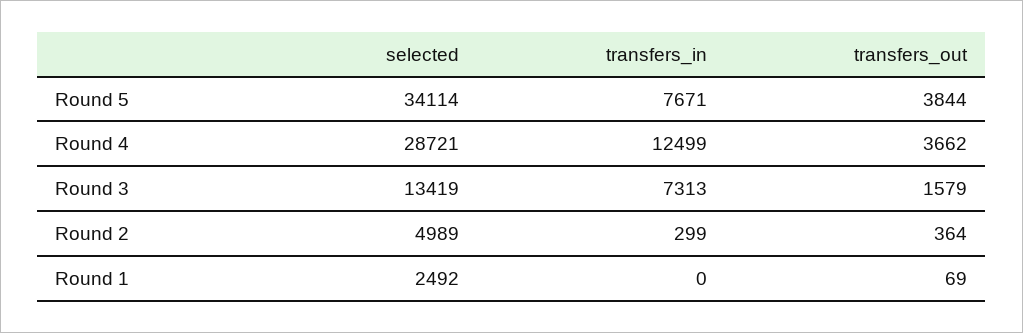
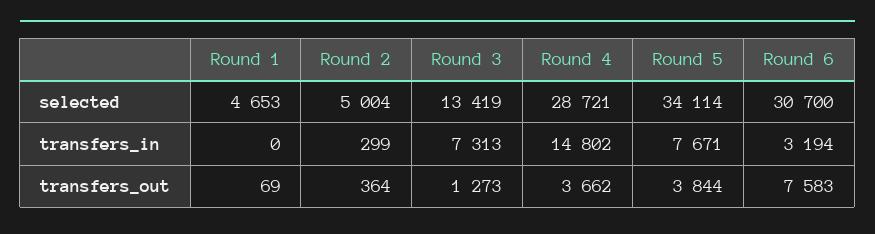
  {
    "selected": {
      "Round 5": 34114,
      "Round 4": 28721,
      "Round 3": 13419,
-     "Round 2": 4989,
+     "Round 2": 5004,
-     "Round 1": 2492
+     "Round 1": 4653,
+     "Round 6": 30700
    },
    "transfers_in": {
      "Round 5": 7671,
-     "Round 4": 12499,
+     "Round 4": 14802,
      "Round 3": 7313,
      "Round 2": 299,
-     "Round 1": 0
+     "Round 1": 0,
+     "Round 6": 3194
    },
    "transfers_out": {
      "Round 5": 3844,
      "Round 4": 3662,
-     "Round 3": 1579,
+     "Round 3": 1273,
      "Round 2": 364,
-     "Round 1": 69
+     "Round 1": 69,
+     "Round 6": 7583
    }
  }

